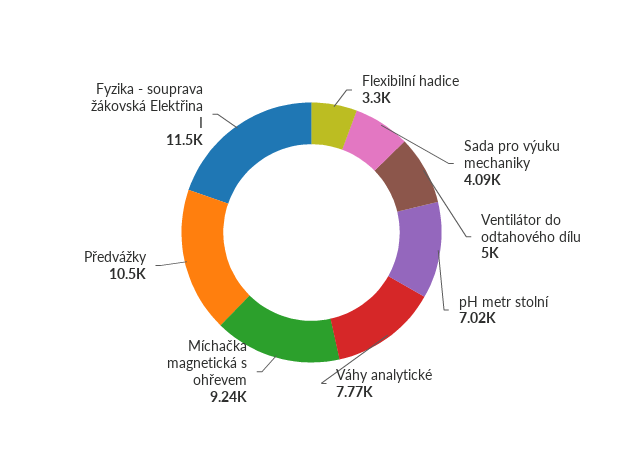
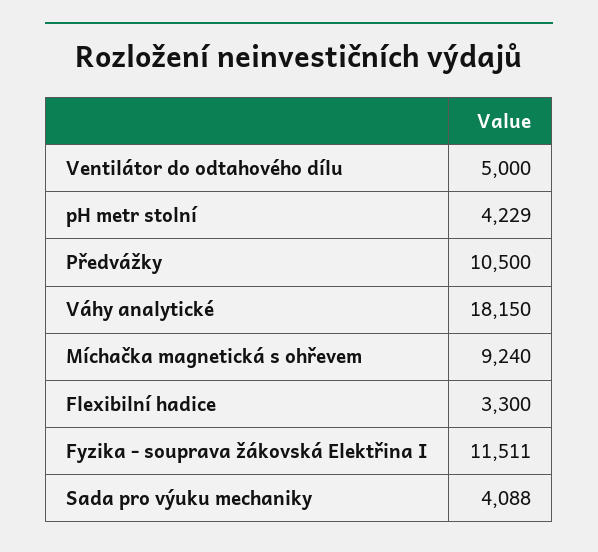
  {
    "Flexibilní hadice": 3300,
    "Sada pro výuku mechaniky": 4088,
    "Ventilátor do odtahového dílu": 5000,
-   "pH metr stolní": 7020,
+   "pH metr stolní": 4229,
-   "Váhy analytické": 7770,
+   "Váhy analytické": 18150,
    "Míchačka magnetická s ohřevem": 9240,
    "Předvážky": 10500,
    "Fyzika - souprava žákovská Elektřina I": 11511
  }

